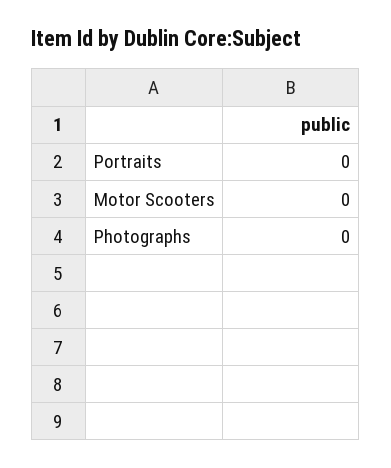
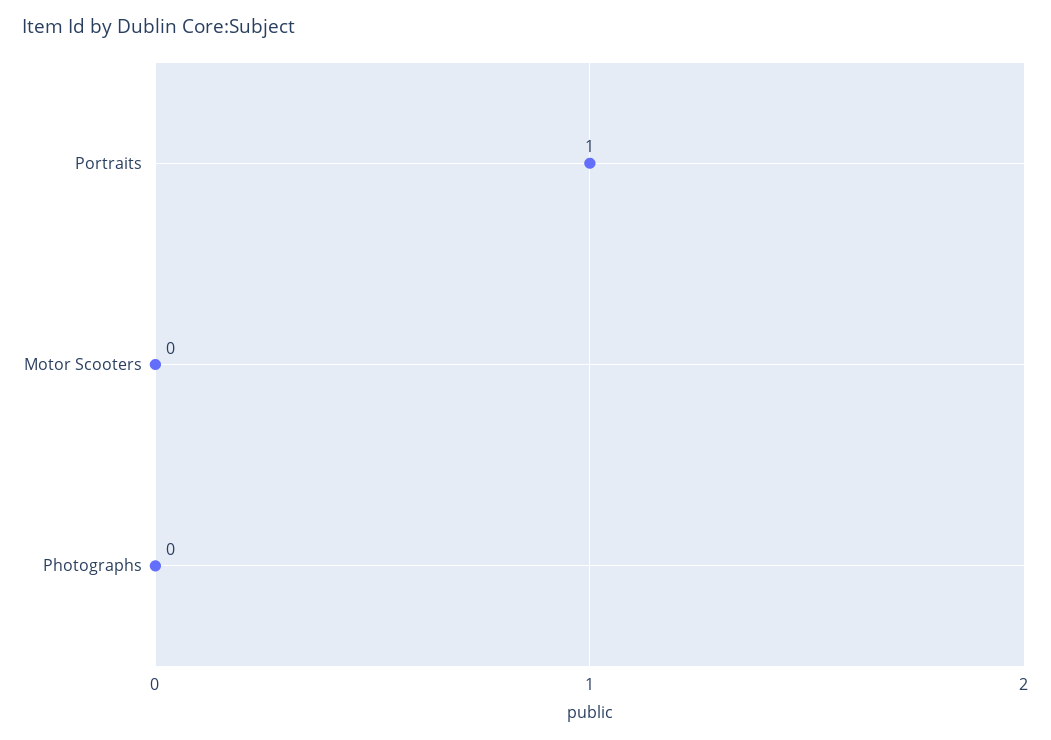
  {
-   "Portraits": 0,
+   "Portraits": 1,
    "Motor Scooters": 0,
    "Photographs": 0
  }

